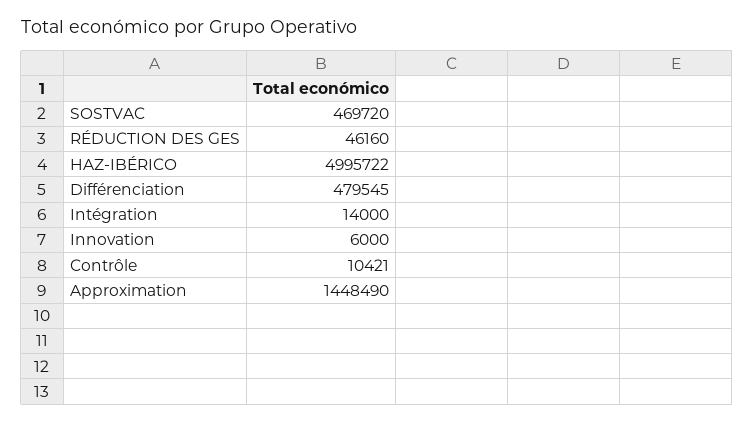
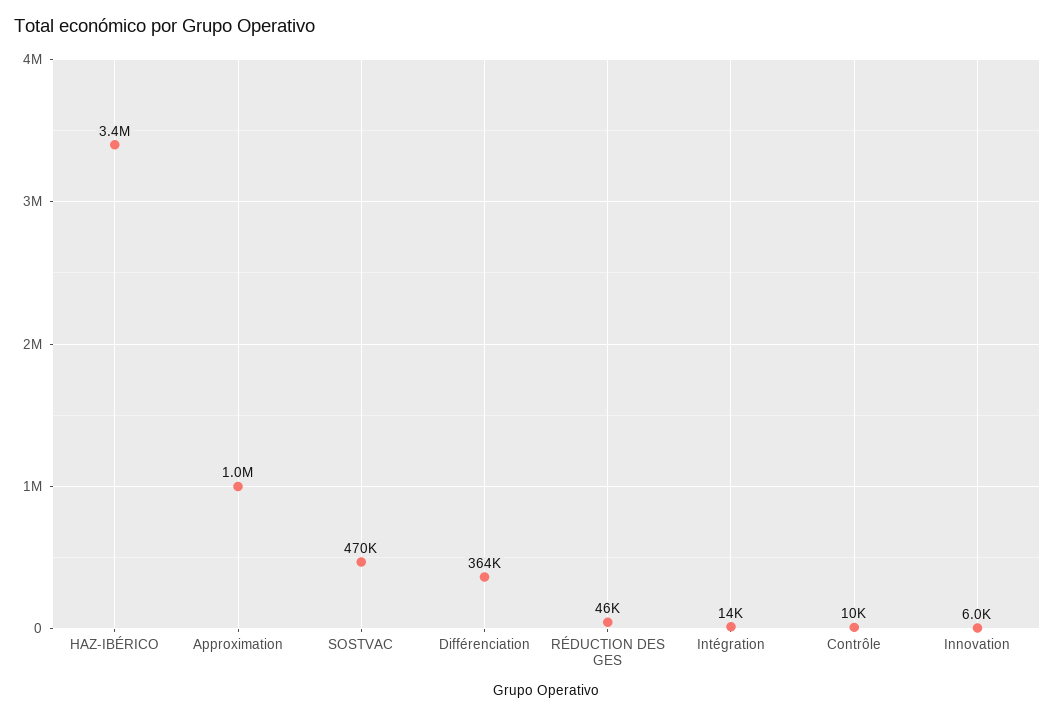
  {
    "SOSTVAC": 469720,
    "RÉDUCTION DES GES": 46160,
-   "HAZ-IBÉRICO": 4995722,
+   "HAZ-IBÉRICO": 3400000,
-   "Différenciation": 479545,
+   "Différenciation": 364000,
    "Intégration": 14000,
    "Innovation": 6000,
    "Contrôle": 10421,
-   "Approximation": 1448490
+   "Approximation": 1000000
  }

